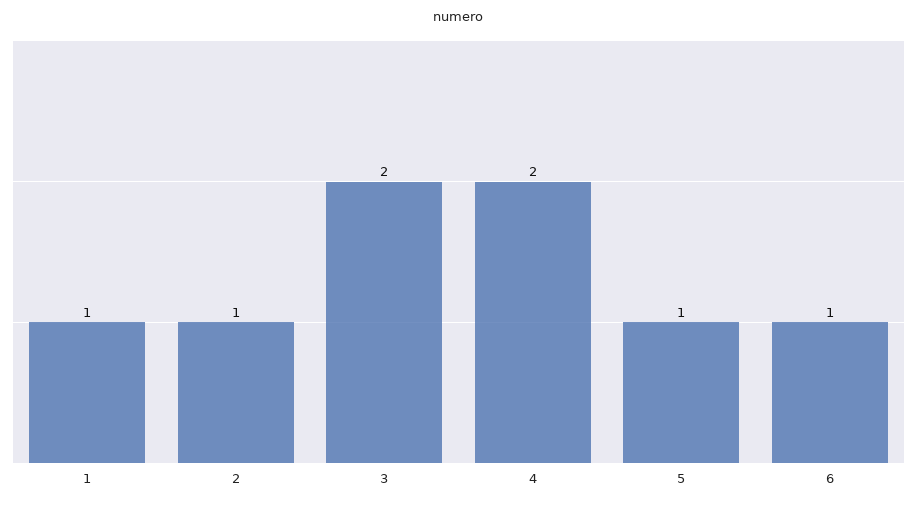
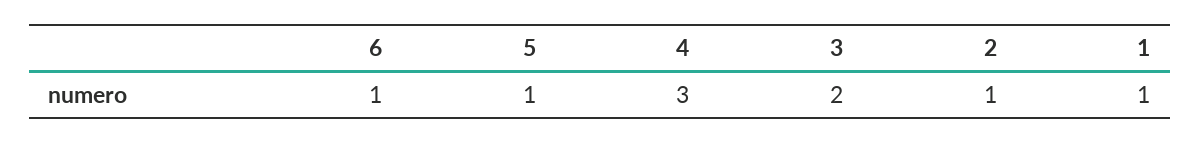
  {
    "1": 1,
    "2": 1,
    "3": 2,
-   "4": 2,
+   "4": 3,
    "5": 1,
    "6": 1
  }

